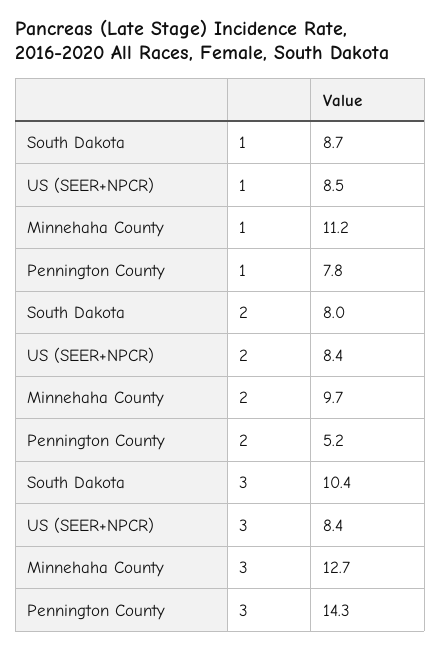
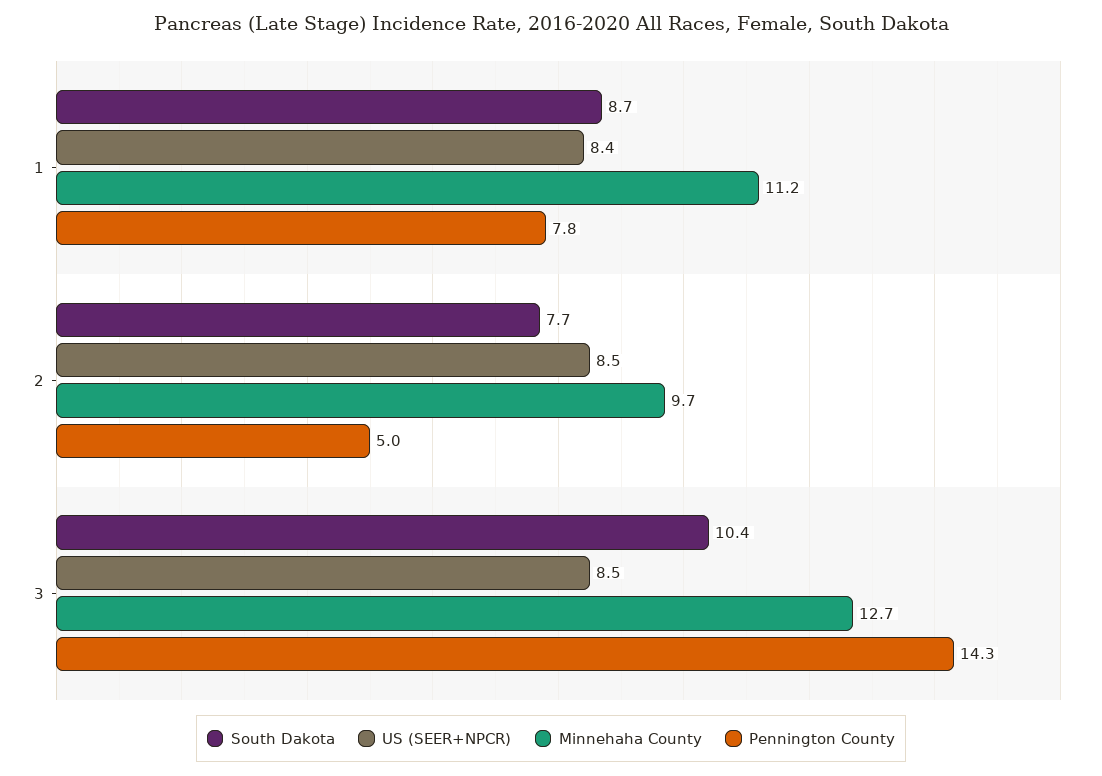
  {
    "South Dakota": {
      "1": 8.7,
-     "2": 8,
+     "2": 7.7,
      "3": 10.4
    },
    "US (SEER+NPCR)": {
-     "1": 8.5,
+     "1": 8.4,
-     "2": 8.4,
+     "2": 8.5,
-     "3": 8.4
+     "3": 8.5
    },
    "Minnehaha County": {
      "1": 11.2,
      "2": 9.7,
      "3": 12.7
    },
    "Pennington County": {
      "1": 7.8,
-     "2": 5.2,
+     "2": 5,
      "3": 14.3
    }
  }

